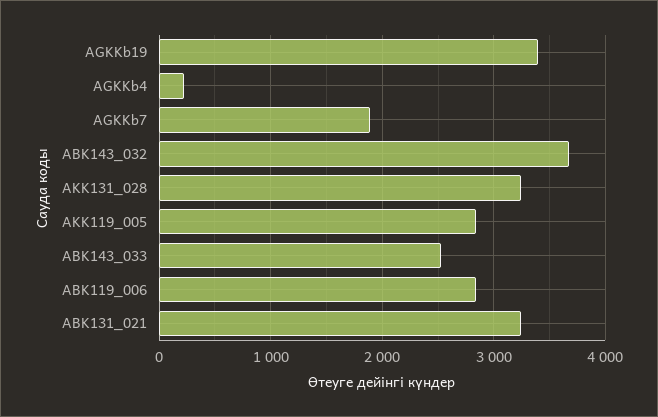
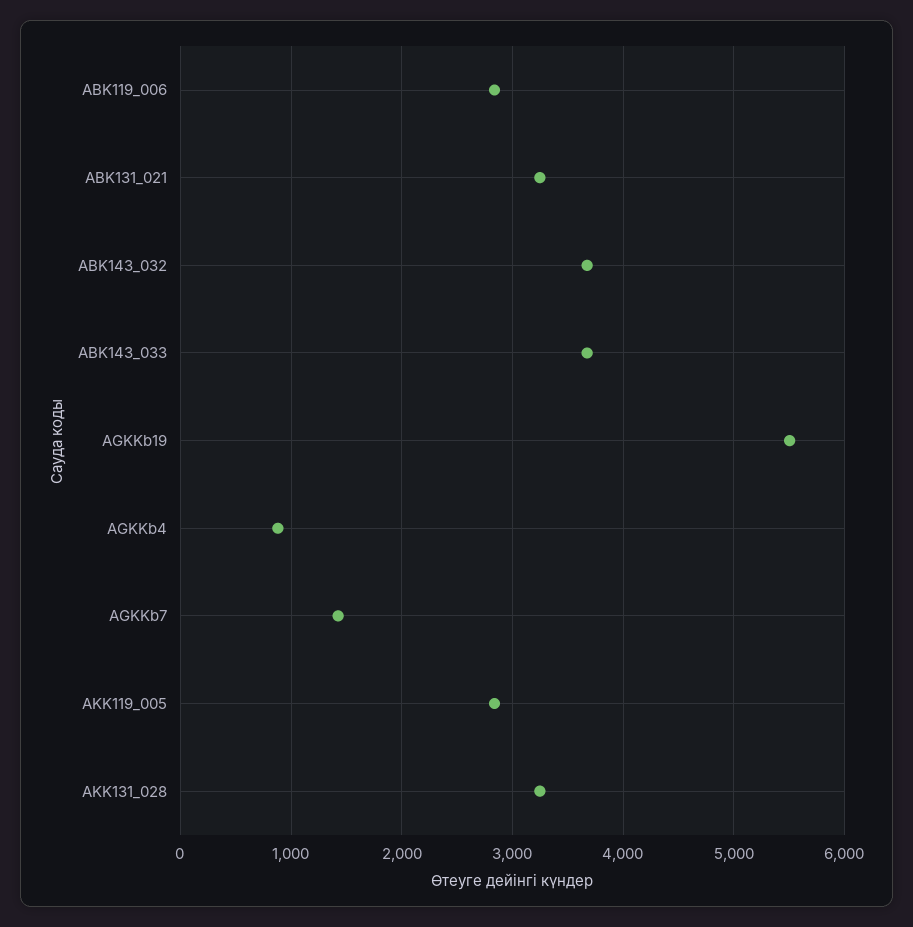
  {
-   "AGKKb19": 3400,
+   "AGKKb19": 5500,
-   "AGKKb4": 200,
+   "AGKKb4": 900,
-   "AGKKb7": 1900,
+   "AGKKb7": 1400,
    "ABK143_032": 3700,
    "AKK131_028": 3200,
    "AKK119_005": 2800,
-   "ABK143_033": 2500,
+   "ABK143_033": 3700,
    "ABK119_006": 2800,
    "ABK131_021": 3200
  }

